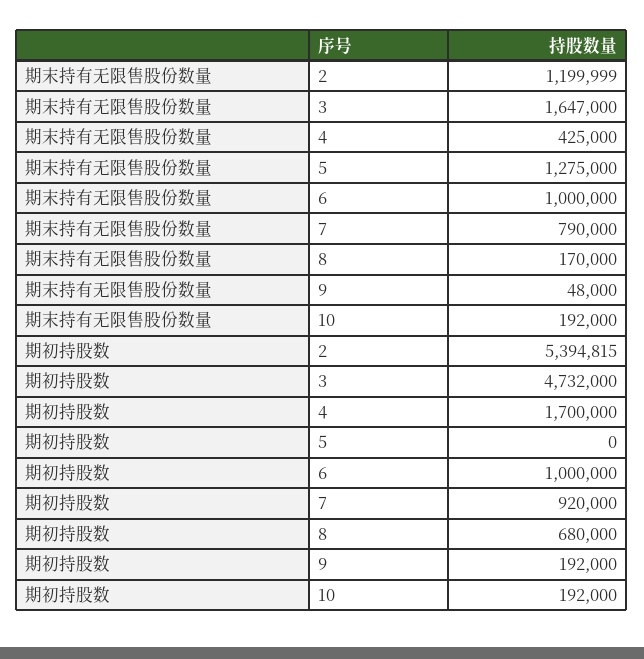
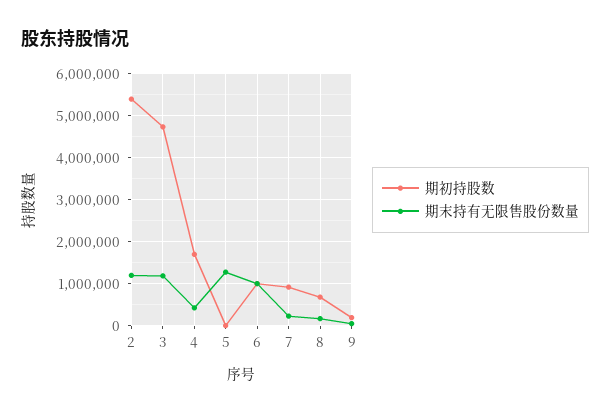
  {
    "期末持有无限售股份数量": {
      "2": 1199999,
-     "3": 1647000,
+     "3": 1200000,
      "4": 425000,
      "5": 1275000,
      "6": 1000000,
-     "7": 790000,
+     "7": 200000,
      "8": 170000,
-     "9": 48000,
+     "9": 48000
-     "10": 192000
    },
    "期初持股数": {
      "2": 5394815,
      "3": 4732000,
      "4": 1700000,
      "5": 0,
      "6": 1000000,
      "7": 920000,
      "8": 680000,
-     "9": 192000,
+     "9": 192000
-     "10": 192000
    }
  }

